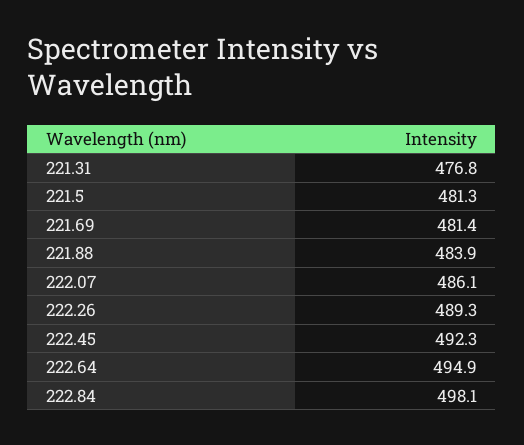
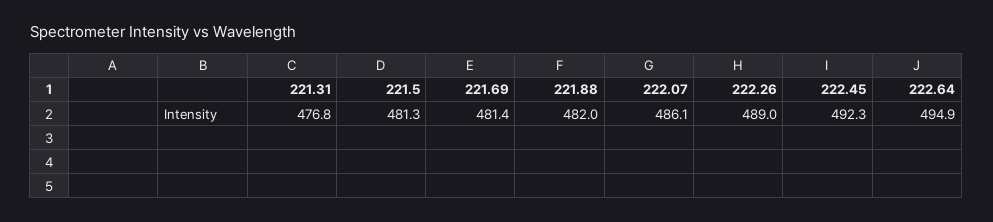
  {
    "221.31": 476.8,
    "221.5": 481.3,
    "221.69": 481.4,
-   "221.88": 483.9,
+   "221.88": 482,
    "222.07": 486.1,
-   "222.26": 489.3,
+   "222.26": 489,
    "222.45": 492.3,
-   "222.64": 494.9,
+   "222.64": 494.9
-   "222.84": 498.1
  }

